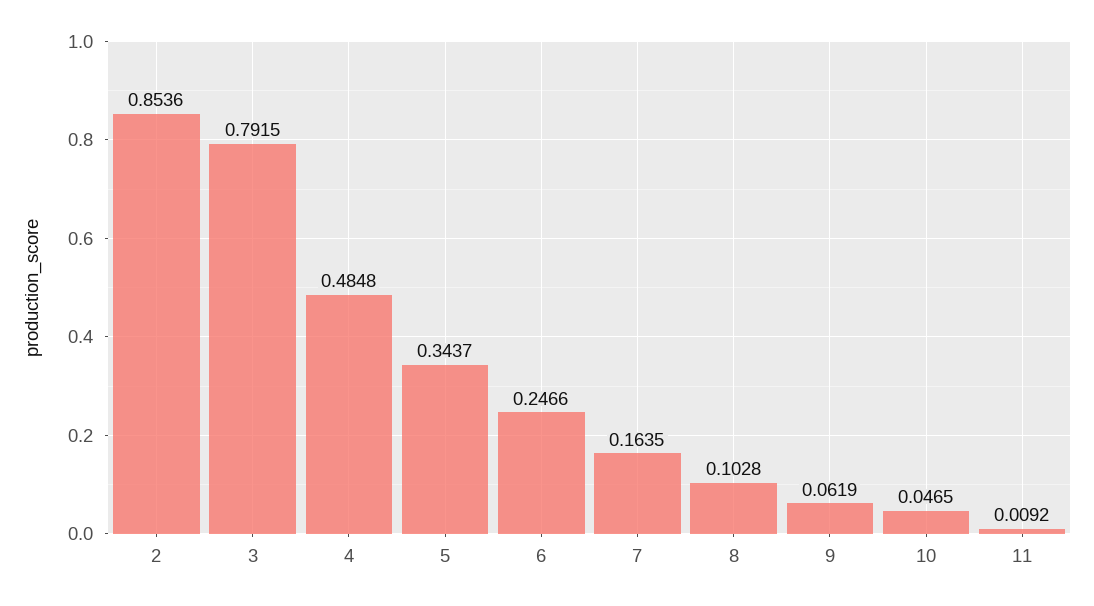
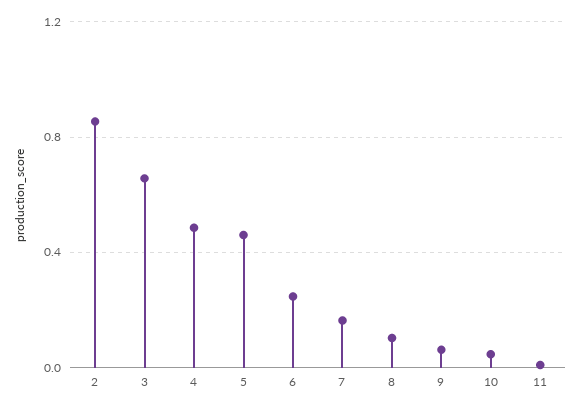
  {
    "2": 0.8536,
-   "3": 0.7915,
+   "3": 0.65,
    "4": 0.4848,
-   "5": 0.3437,
+   "5": 0.45,
    "6": 0.2466,
    "7": 0.1635,
    "8": 0.1028,
    "9": 0.0619,
    "10": 0.0465,
    "11": 0.0092
  }

